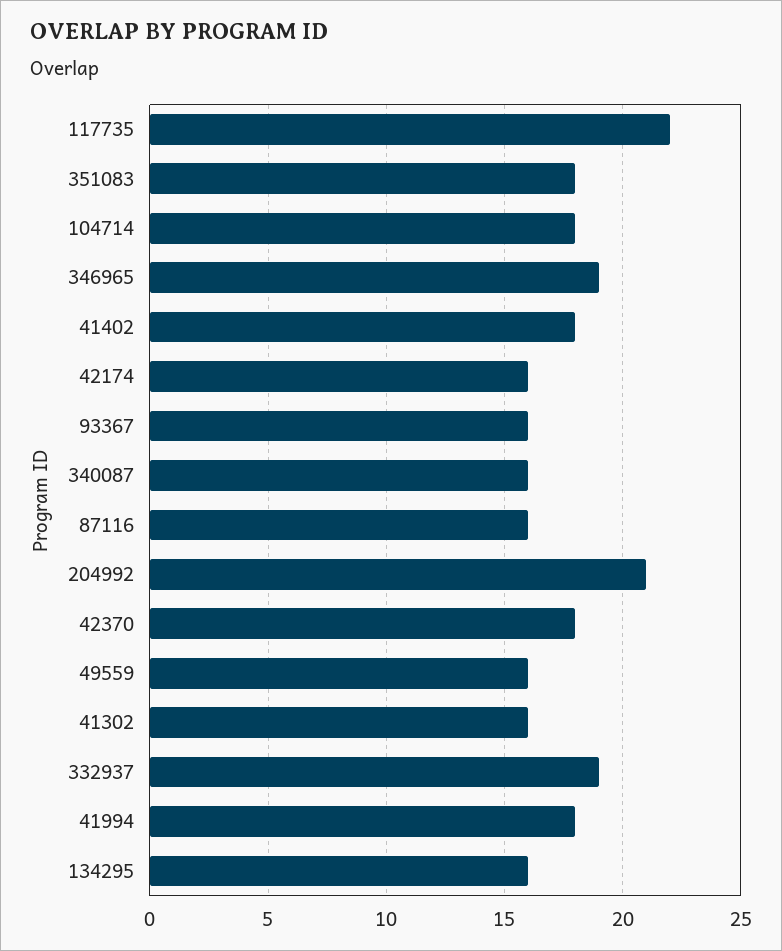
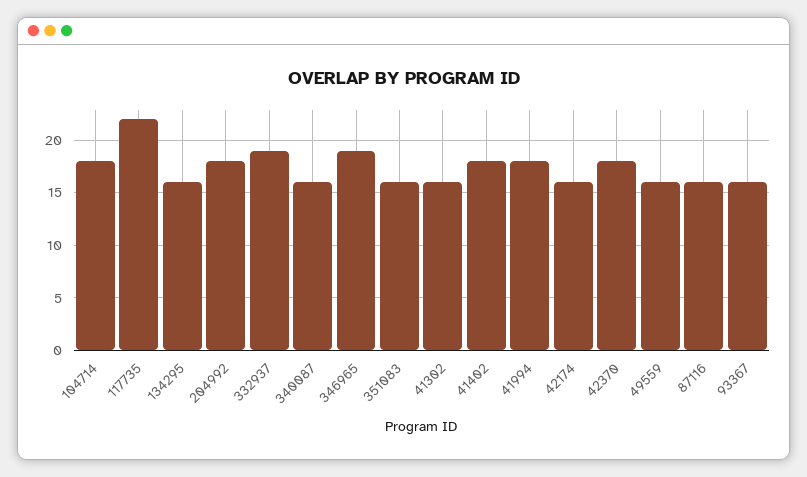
  {
    "117735": 22,
-   "351083": 18,
+   "351083": 16,
    "104714": 18,
    "346965": 19,
    "41402": 18,
    "42174": 16,
    "93367": 16,
    "340087": 16,
    "87116": 16,
-   "204992": 21,
+   "204992": 18,
    "42370": 18,
    "49559": 16,
    "41302": 16,
    "332937": 19,
    "41994": 18,
    "134295": 16
  }

